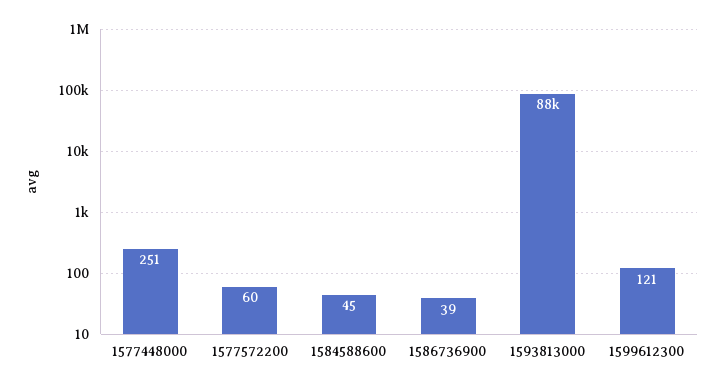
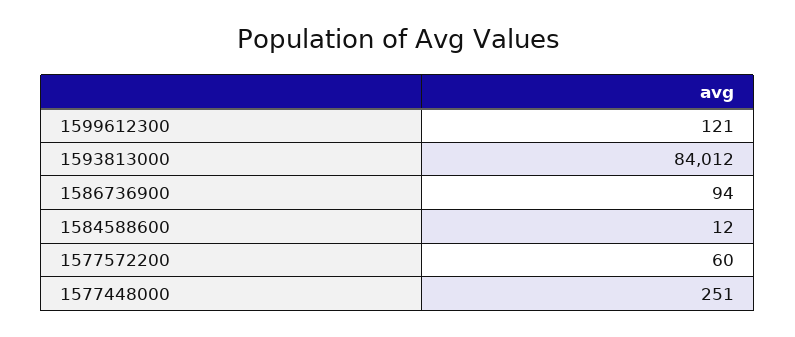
  {
    "1577448000": 251,
    "1577572200": 60,
-   "1584588600": 45,
+   "1584588600": 12,
-   "1586736900": 39,
+   "1586736900": 94,
-   "1593813000": 88000,
+   "1593813000": 84012,
    "1599612300": 121
  }

